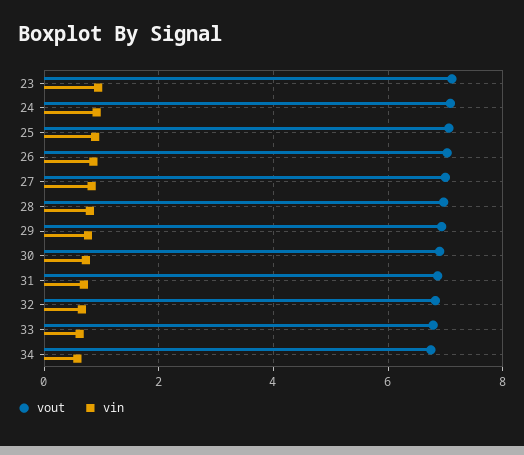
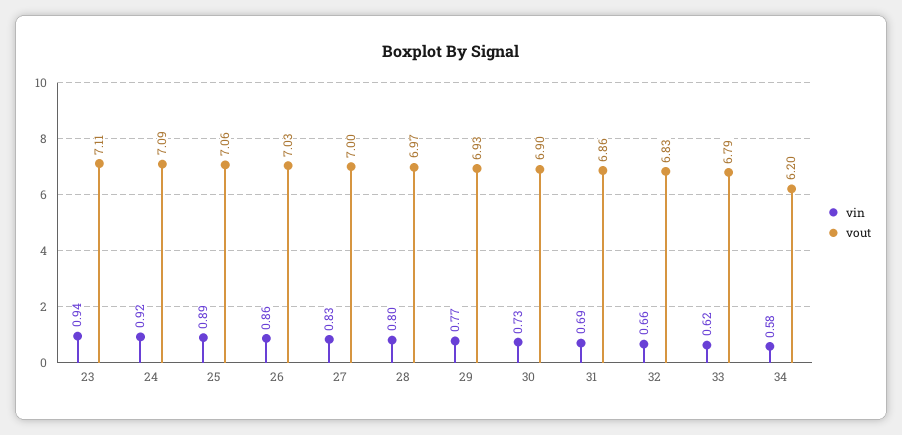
  {
    "vout": {
      "23": 7.11,
      "24": 7.09,
      "25": 7.06,
      "26": 7.03,
      "27": 7,
      "28": 6.97,
      "29": 6.93,
      "30": 6.9,
      "31": 6.86,
      "32": 6.83,
      "33": 6.79,
-     "34": 6.8
+     "34": 6.2
    },
    "vin": {
      "23": 0.94,
      "24": 0.92,
      "25": 0.89,
      "26": 0.86,
      "27": 0.83,
      "28": 0.8,
      "29": 0.77,
      "30": 0.73,
      "31": 0.69,
      "32": 0.66,
      "33": 0.62,
      "34": 0.58
    }
  }

